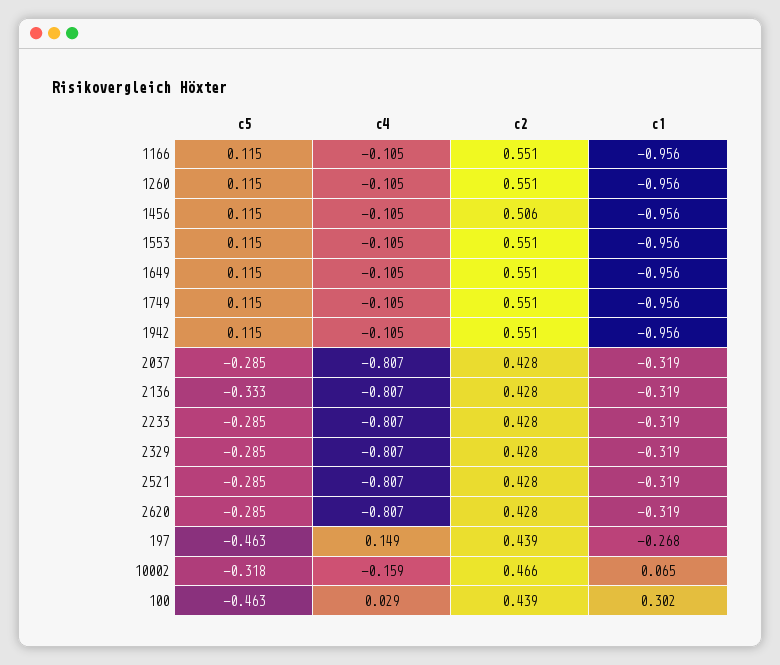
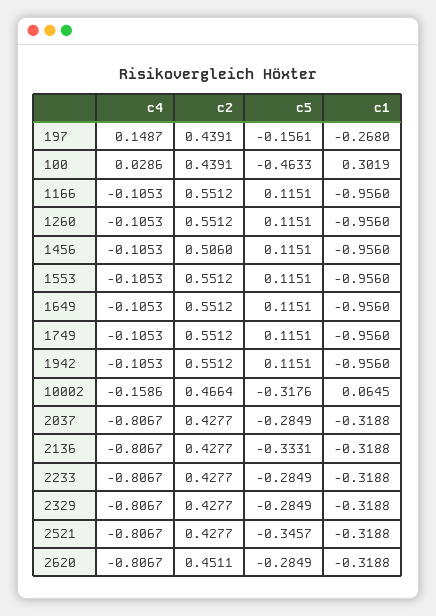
  {
    "c5": {
      "1166": 0.1151,
      "1260": 0.1151,
      "1456": 0.1151,
      "1553": 0.1151,
      "1649": 0.1151,
      "1749": 0.1151,
      "1942": 0.1151,
      "2037": -0.2849,
      "2136": -0.3331,
      "2233": -0.2849,
      "2329": -0.2849,
-     "2521": -0.285,
+     "2521": -0.3457,
      "2620": -0.2849,
-     "197": -0.463,
+     "197": -0.1561,
      "10002": -0.3176,
      "100": -0.4633
    },
    "c4": {
      "1166": -0.1053,
      "1260": -0.1053,
      "1456": -0.1053,
      "1553": -0.1053,
      "1649": -0.1053,
      "1749": -0.1053,
      "1942": -0.1053,
      "2037": -0.8067,
      "2136": -0.8067,
      "2233": -0.8067,
      "2329": -0.8067,
      "2521": -0.8067,
      "2620": -0.8067,
      "197": 0.1487,
      "10002": -0.1586,
      "100": 0.0286
    },
    "c2": {
      "1166": 0.5512,
      "1260": 0.5512,
      "1456": 0.506,
      "1553": 0.5512,
      "1649": 0.5512,
      "1749": 0.5512,
      "1942": 0.5512,
      "2037": 0.4277,
      "2136": 0.4277,
      "2233": 0.4277,
      "2329": 0.4277,
      "2521": 0.4277,
-     "2620": 0.428,
+     "2620": 0.4511,
      "197": 0.4391,
      "10002": 0.4664,
      "100": 0.4391
    },
    "c1": {
      "1166": -0.956,
      "1260": -0.956,
      "1456": -0.956,
      "1553": -0.956,
      "1649": -0.956,
      "1749": -0.956,
      "1942": -0.956,
      "2037": -0.3188,
      "2136": -0.3188,
      "2233": -0.3188,
      "2329": -0.3188,
      "2521": -0.3188,
      "2620": -0.3188,
      "197": -0.268,
      "10002": 0.0645,
      "100": 0.3019
    }
  }

